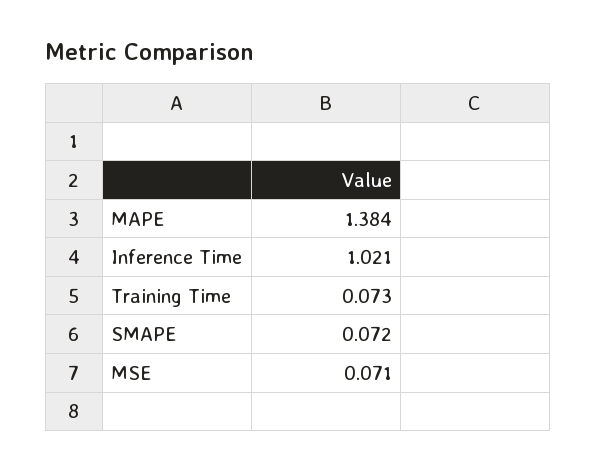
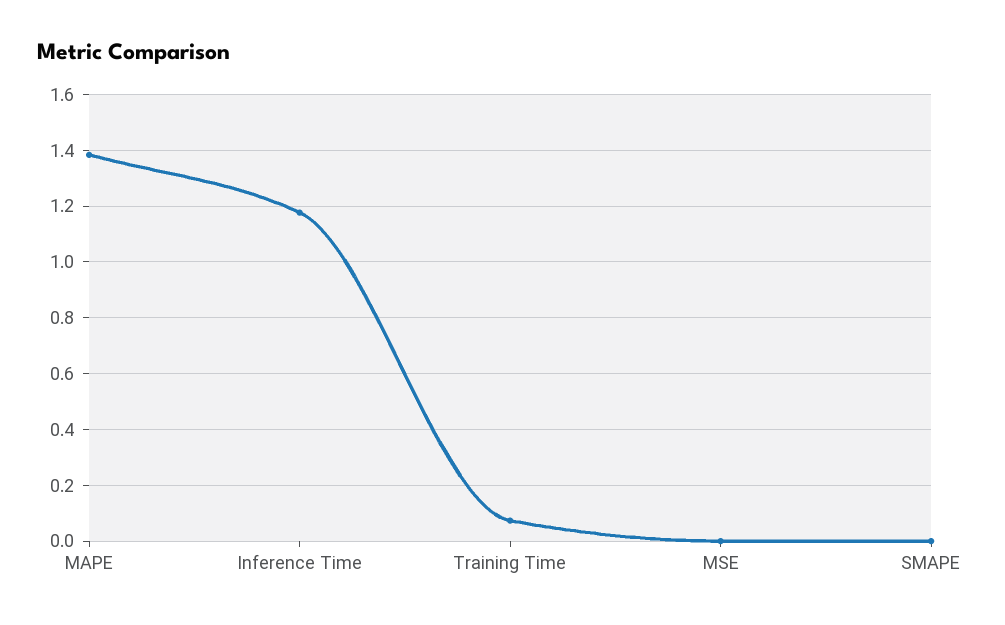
  {
    "MAPE": 1.384,
-   "Inference Time": 1.021,
+   "Inference Time": 1.175,
    "Training Time": 0.073,
-   "SMAPE": 0.072,
+   "SMAPE": 0,
-   "MSE": 0.071
+   "MSE": 0
  }

